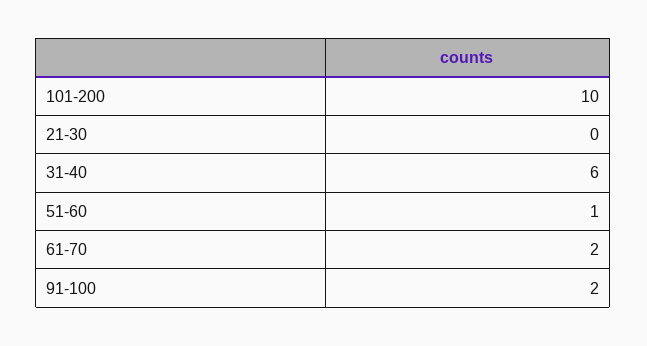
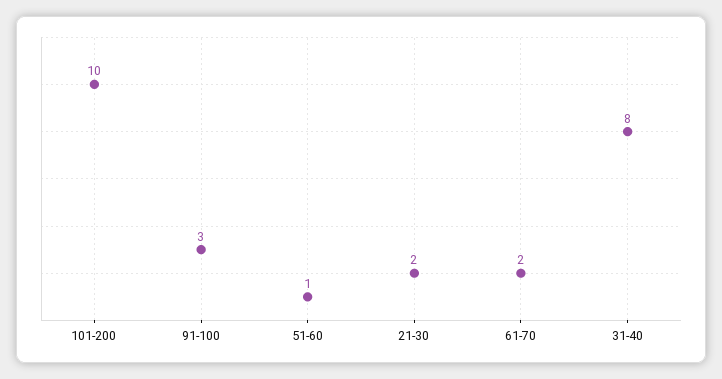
  {
    "101-200": 10,
-   "21-30": 0,
+   "21-30": 2,
-   "31-40": 6,
+   "31-40": 8,
    "51-60": 1,
    "61-70": 2,
-   "91-100": 2
+   "91-100": 3
  }

